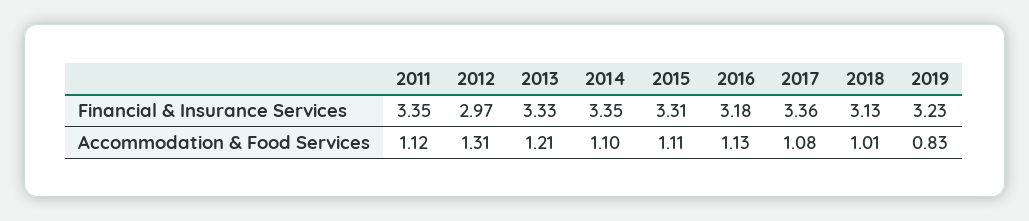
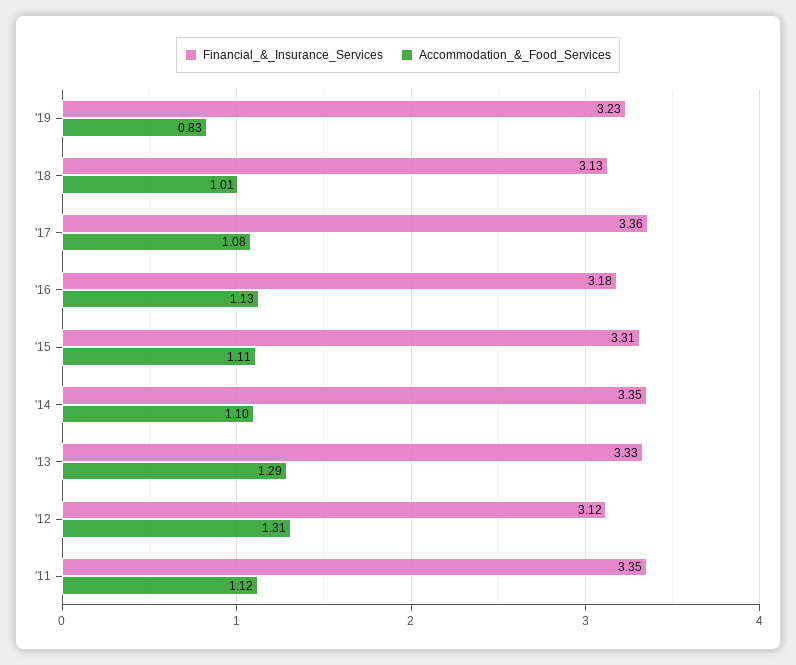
  {
    "Financial & Insurance Services": {
      "2011": 3.35,
-     "2012": 2.97,
+     "2012": 3.12,
      "2013": 3.33,
      "2014": 3.35,
      "2015": 3.31,
      "2016": 3.18,
      "2017": 3.36,
      "2018": 3.13,
      "2019": 3.23
    },
    "Accommodation & Food Services": {
      "2011": 1.12,
      "2012": 1.31,
-     "2013": 1.21,
+     "2013": 1.29,
      "2014": 1.1,
      "2015": 1.11,
      "2016": 1.13,
      "2017": 1.08,
      "2018": 1.01,
      "2019": 0.83
    }
  }

